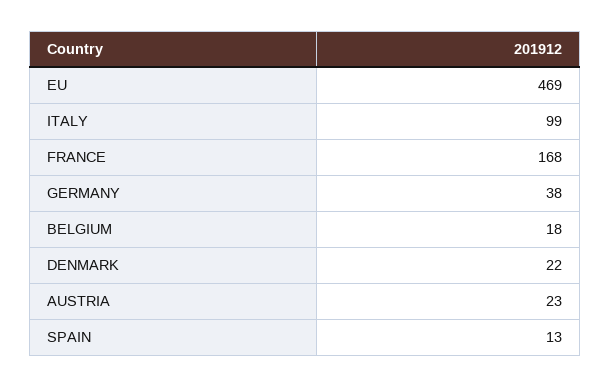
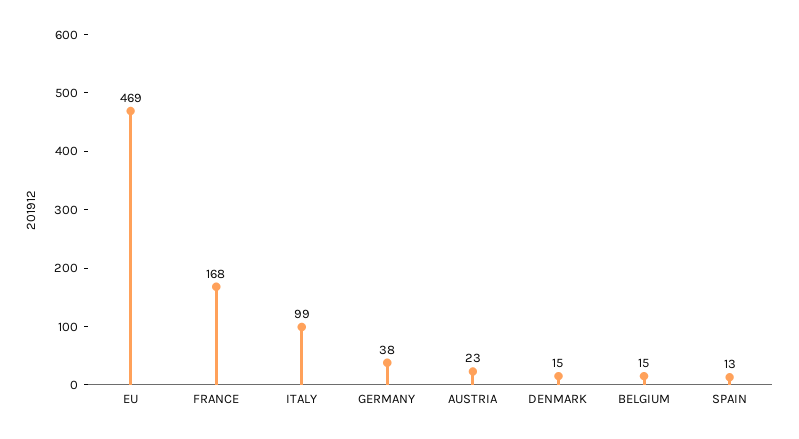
  {
    "EU": 469,
    "ITALY": 99,
    "FRANCE": 168,
    "GERMANY": 38,
-   "BELGIUM": 18,
+   "BELGIUM": 15,
-   "DENMARK": 22,
+   "DENMARK": 15,
    "AUSTRIA": 23,
    "SPAIN": 13
  }

